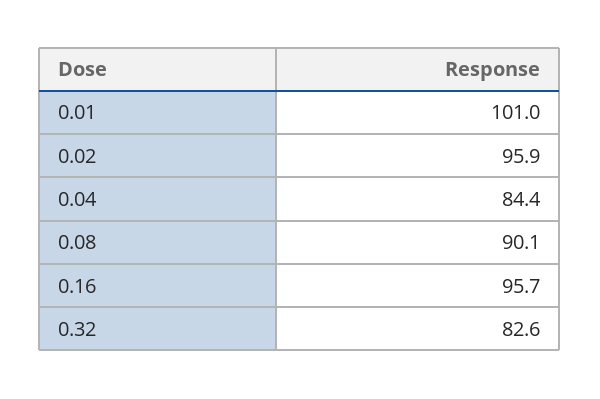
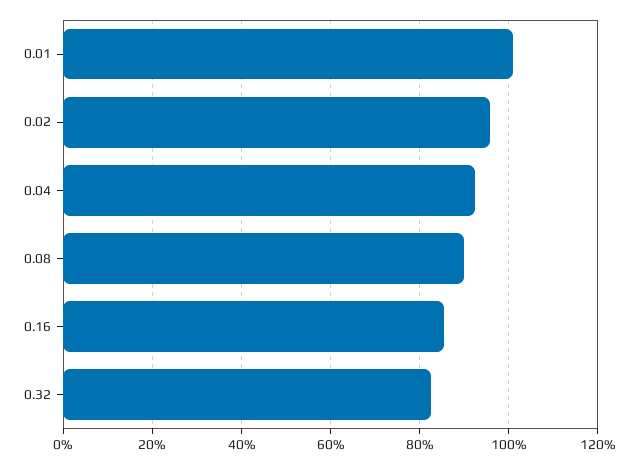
  {
    "0.01": 101,
    "0.02": 95.9,
-   "0.04": 84.4,
+   "0.04": 92,
    "0.08": 90.1,
-   "0.16": 95.7,
+   "0.16": 86,
    "0.32": 82.6
  }

